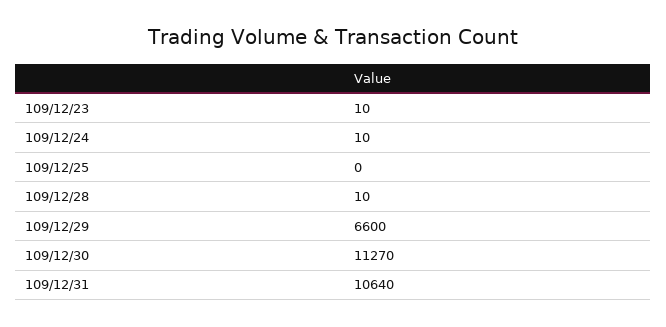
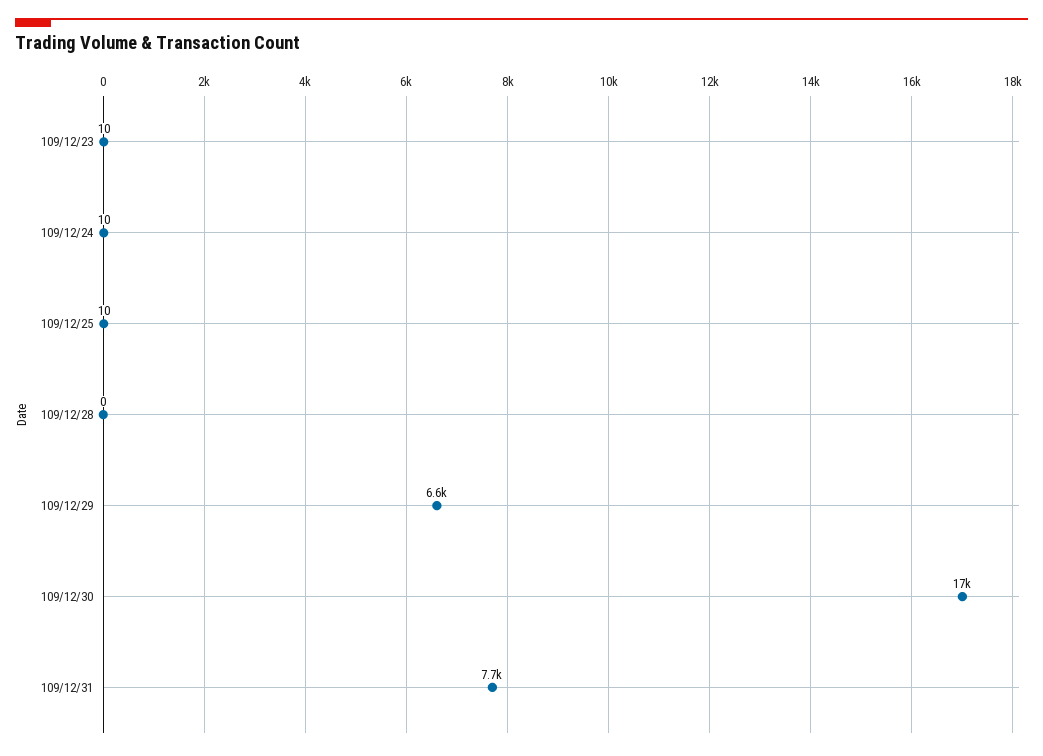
  {
    "109/12/23": 10,
    "109/12/24": 10,
-   "109/12/25": 0,
+   "109/12/25": 10,
-   "109/12/28": 10,
+   "109/12/28": 0,
    "109/12/29": 6600,
-   "109/12/30": 11270,
+   "109/12/30": 17000,
-   "109/12/31": 10640
+   "109/12/31": 7700
  }

